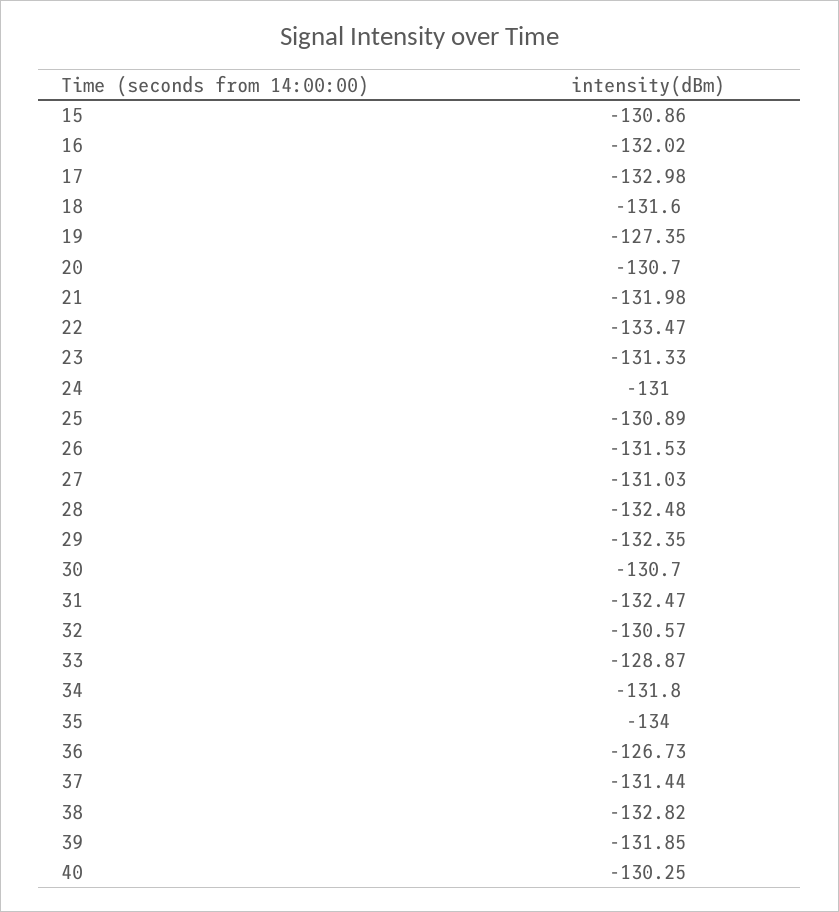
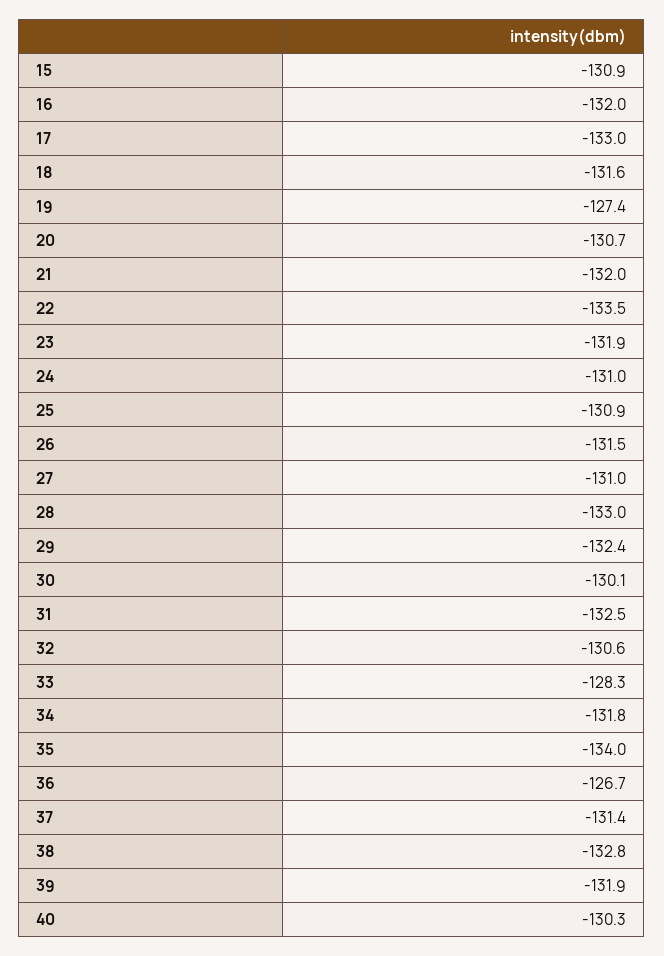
  {
    "15": -130.86,
    "16": -132.02,
    "17": -132.98,
    "18": -131.6,
    "19": -127.35,
    "20": -130.7,
    "21": -131.98,
    "22": -133.47,
-   "23": -131.33,
+   "23": -131.9,
    "24": -131,
    "25": -130.89,
    "26": -131.53,
    "27": -131.03,
-   "28": -132.48,
+   "28": -133,
    "29": -132.35,
-   "30": -130.7,
+   "30": -130.1,
    "31": -132.47,
    "32": -130.57,
-   "33": -128.87,
+   "33": -128.3,
    "34": -131.8,
    "35": -134,
    "36": -126.73,
    "37": -131.44,
    "38": -132.82,
    "39": -131.85,
    "40": -130.25
  }

